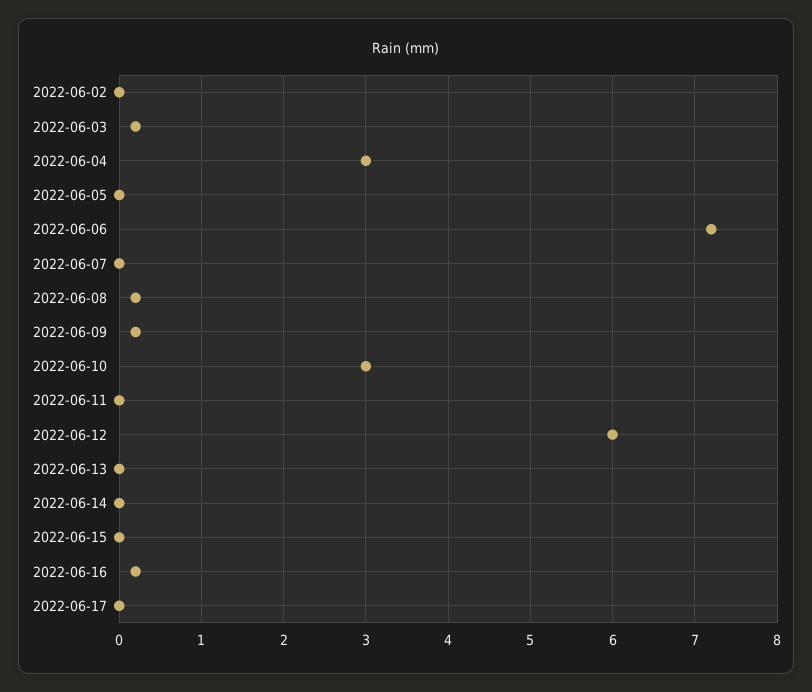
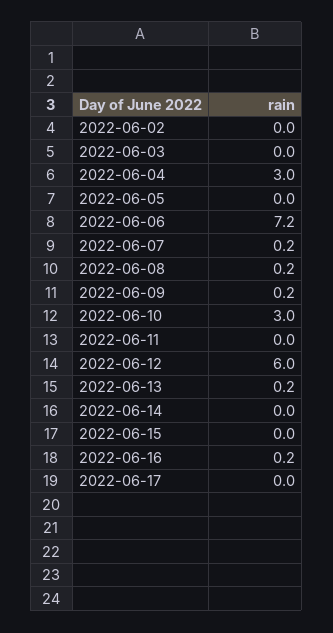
  {
    "2022-06-02": 0,
-   "2022-06-03": 0.2,
+   "2022-06-03": 0,
    "2022-06-04": 3,
    "2022-06-05": 0,
    "2022-06-06": 7.2,
-   "2022-06-07": 0,
+   "2022-06-07": 0.2,
    "2022-06-08": 0.2,
    "2022-06-09": 0.2,
    "2022-06-10": 3,
    "2022-06-11": 0,
    "2022-06-12": 6,
-   "2022-06-13": 0,
+   "2022-06-13": 0.2,
    "2022-06-14": 0,
    "2022-06-15": 0,
    "2022-06-16": 0.2,
    "2022-06-17": 0
  }

